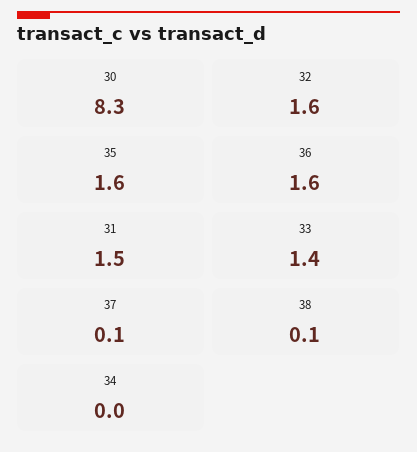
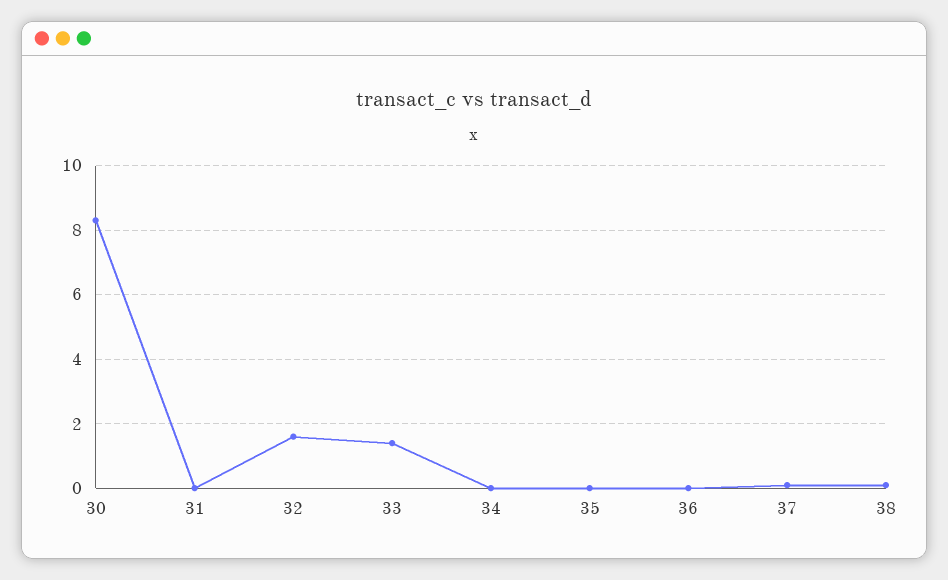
  {
    "30": 8.3,
    "32": 1.6,
-   "35": 1.6,
+   "35": 0,
-   "36": 1.6,
+   "36": 0,
-   "31": 1.5,
+   "31": 0,
    "33": 1.4,
    "37": 0.1,
    "38": 0.1,
    "34": 0
  }

